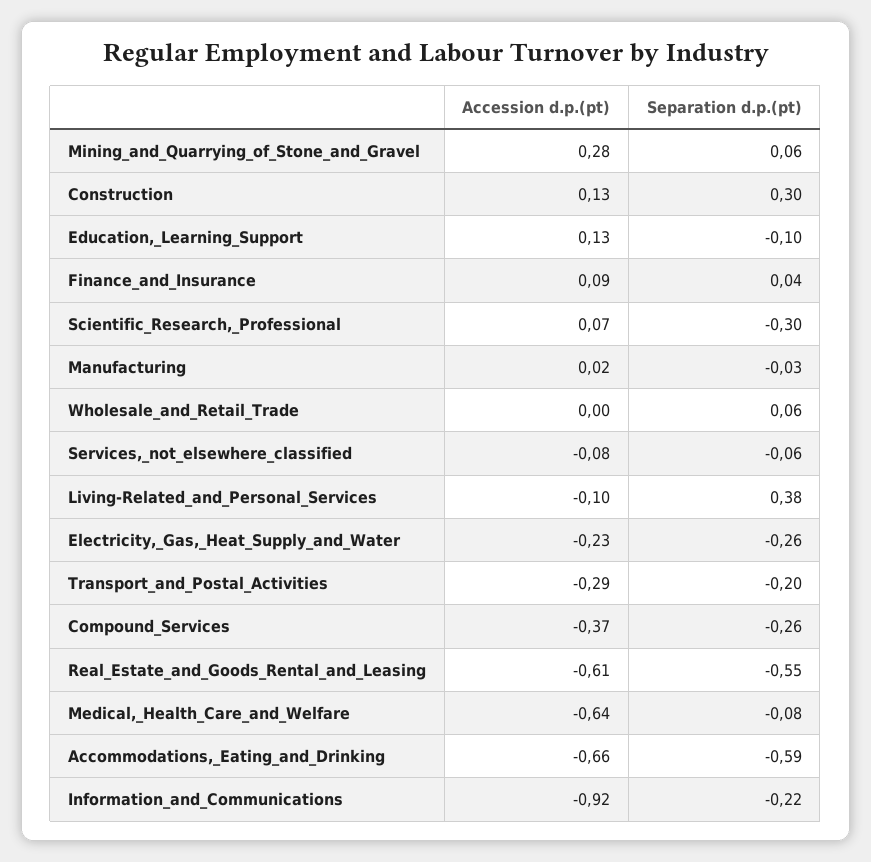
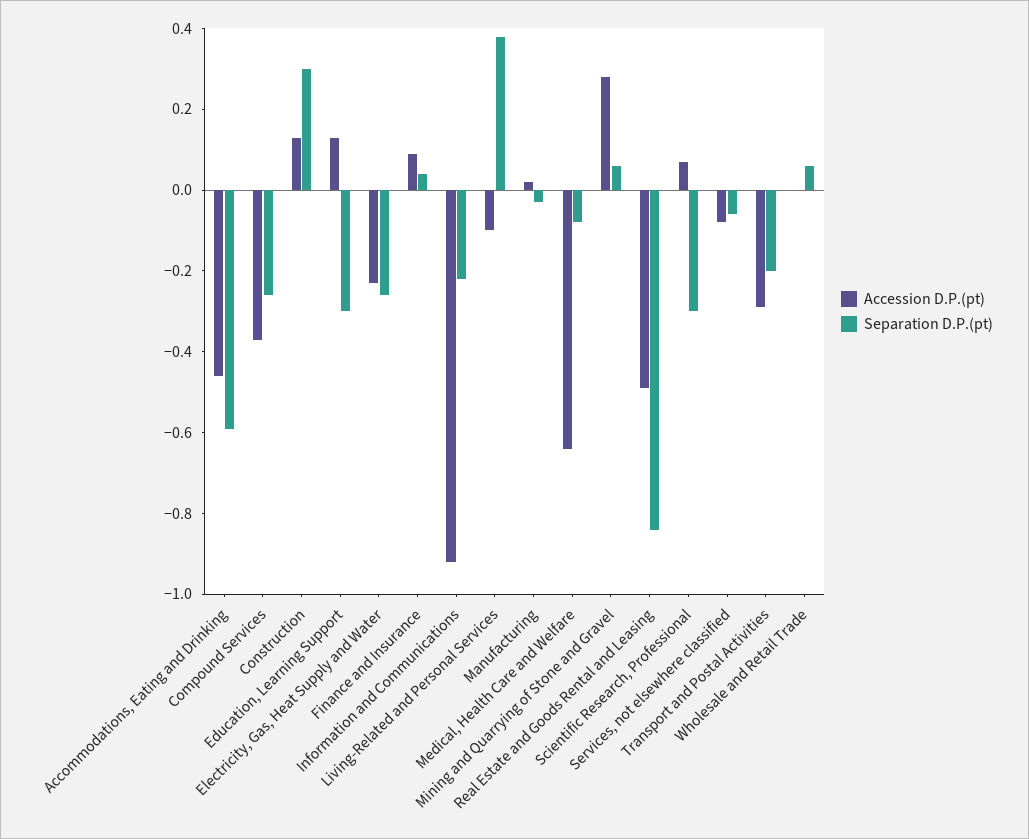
  {
    "Accession d.p.(pt)": {
      "Mining_and_Quarrying_of_Stone_and_Gravel": 0.28,
      "Construction": 0.13,
      "Education,_Learning_Support": 0.13,
      "Finance_and_Insurance": 0.09,
      "Scientific_Research,_Professional": 0.07,
      "Manufacturing": 0.02,
      "Wholesale_and_Retail_Trade": 0,
      "Services,_not_elsewhere_classified": -0.08,
      "Living-Related_and_Personal_Services": -0.1,
      "Electricity,_Gas,_Heat_Supply_and_Water": -0.23,
      "Transport_and_Postal_Activities": -0.29,
      "Compound_Services": -0.37,
-     "Real_Estate_and_Goods_Rental_and_Leasing": -0.61,
+     "Real_Estate_and_Goods_Rental_and_Leasing": -0.5,
      "Medical,_Health_Care_and_Welfare": -0.64,
-     "Accommodations,_Eating_and_Drinking": -0.66,
+     "Accommodations,_Eating_and_Drinking": -0.45,
      "Information_and_Communications": -0.92
    },
    "Separation d.p.(pt)": {
      "Mining_and_Quarrying_of_Stone_and_Gravel": 0.06,
      "Construction": 0.3,
-     "Education,_Learning_Support": -0.1,
+     "Education,_Learning_Support": -0.3,
      "Finance_and_Insurance": 0.04,
      "Scientific_Research,_Professional": -0.3,
      "Manufacturing": -0.03,
      "Wholesale_and_Retail_Trade": 0.06,
      "Services,_not_elsewhere_classified": -0.06,
      "Living-Related_and_Personal_Services": 0.38,
      "Electricity,_Gas,_Heat_Supply_and_Water": -0.26,
      "Transport_and_Postal_Activities": -0.2,
      "Compound_Services": -0.26,
-     "Real_Estate_and_Goods_Rental_and_Leasing": -0.55,
+     "Real_Estate_and_Goods_Rental_and_Leasing": -0.85,
      "Medical,_Health_Care_and_Welfare": -0.08,
      "Accommodations,_Eating_and_Drinking": -0.59,
      "Information_and_Communications": -0.22
    }
  }

